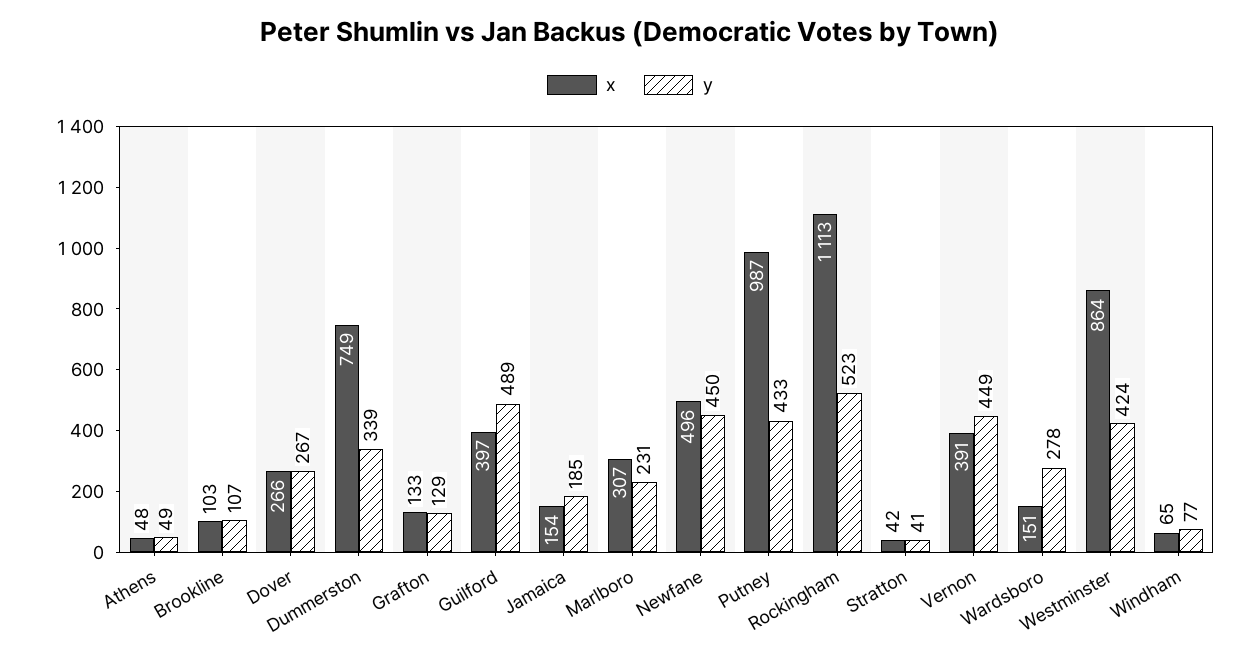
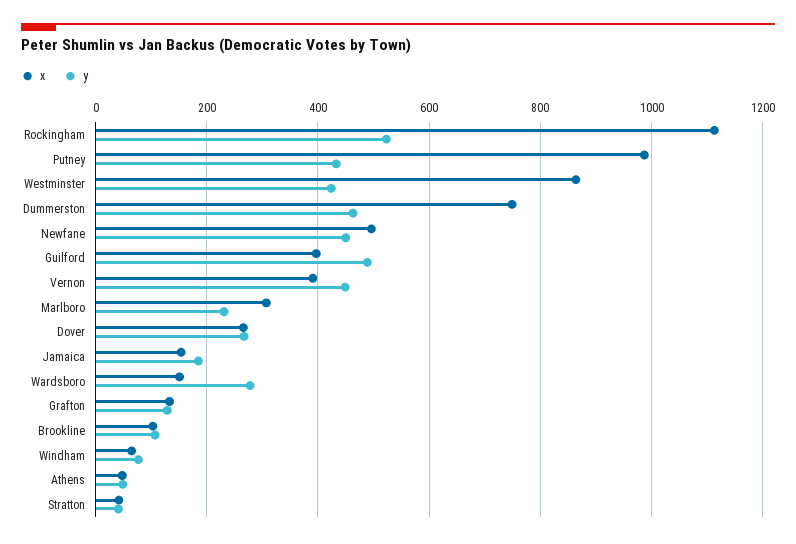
  {
    "x": {
      "Athens": 48,
      "Brookline": 103,
      "Dover": 266,
      "Dummerston": 749,
      "Grafton": 133,
      "Guilford": 397,
      "Jamaica": 154,
      "Marlboro": 307,
      "Newfane": 496,
      "Putney": 987,
      "Rockingham": 1113,
      "Stratton": 42,
      "Vernon": 391,
      "Wardsboro": 151,
      "Westminster": 864,
      "Windham": 65
    },
    "y": {
      "Athens": 49,
      "Brookline": 107,
      "Dover": 267,
-     "Dummerston": 339,
+     "Dummerston": 460,
      "Grafton": 129,
      "Guilford": 489,
      "Jamaica": 185,
      "Marlboro": 231,
      "Newfane": 450,
      "Putney": 433,
      "Rockingham": 523,
      "Stratton": 41,
      "Vernon": 449,
      "Wardsboro": 278,
      "Westminster": 424,
      "Windham": 77
    }
  }

